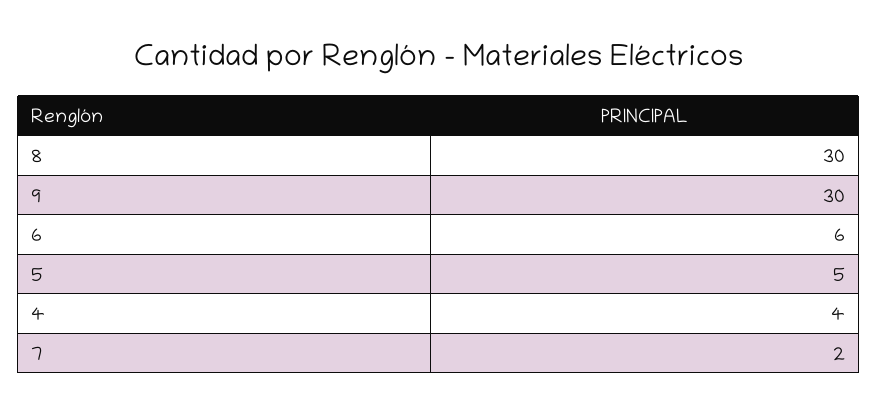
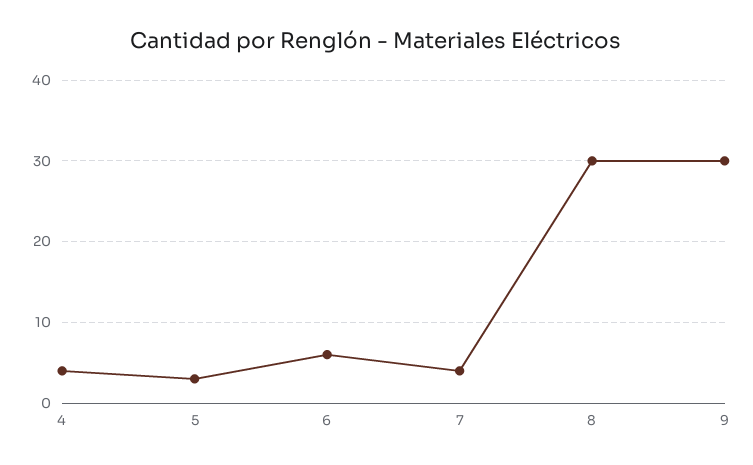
  {
    "8": 30,
    "9": 30,
    "6": 6,
-   "5": 5,
+   "5": 3,
    "4": 4,
-   "7": 2
+   "7": 4
  }

